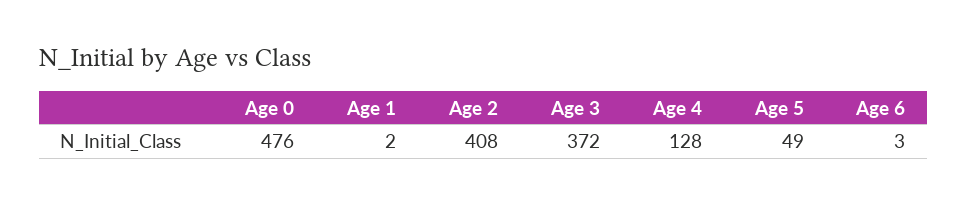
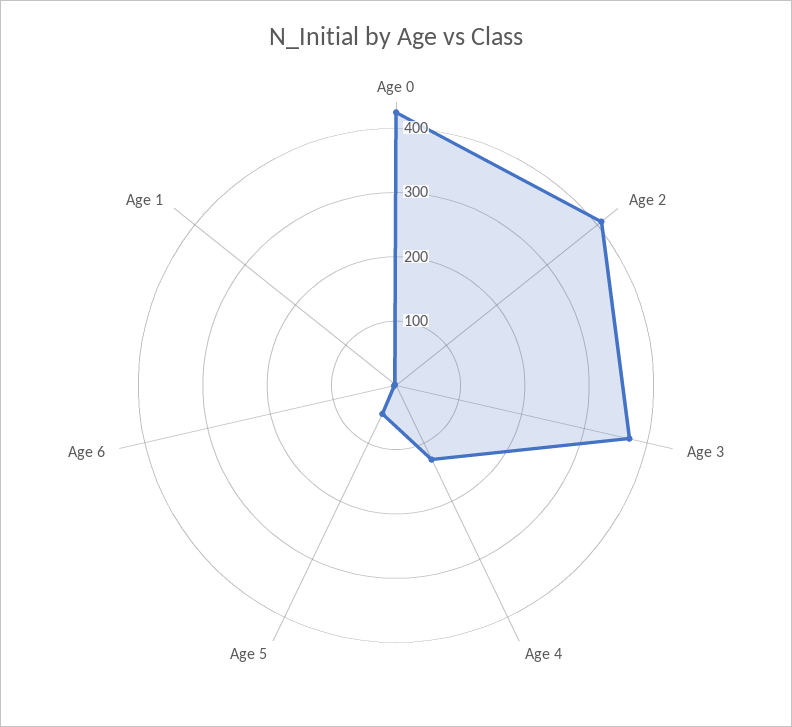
  {
-   "Age 0": 476,
+   "Age 0": 420,
    "Age 1": 2,
    "Age 2": 408,
    "Age 3": 372,
    "Age 4": 128,
    "Age 5": 49,
    "Age 6": 3
  }

